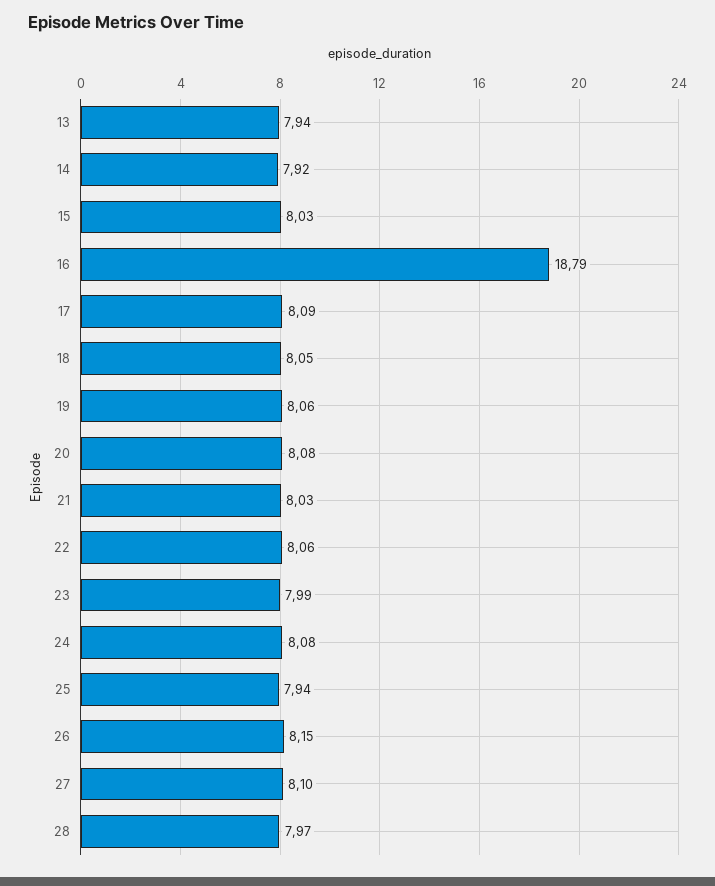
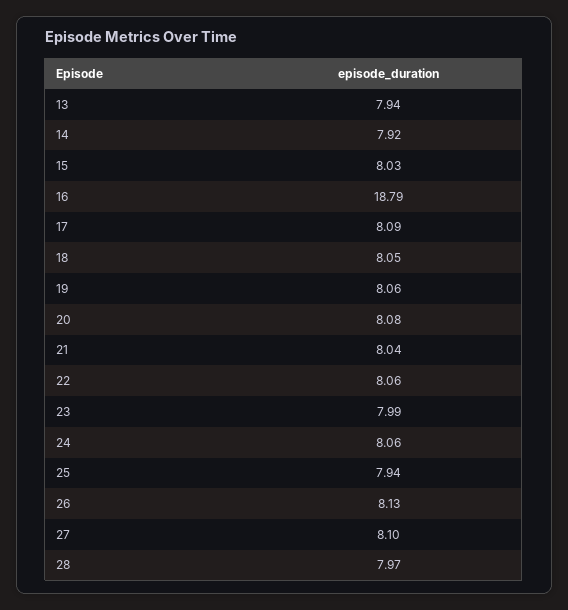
  {
    "13": 7.94,
    "14": 7.92,
    "15": 8.03,
    "16": 18.79,
    "17": 8.09,
    "18": 8.05,
    "19": 8.06,
    "20": 8.08,
-   "21": 8.03,
+   "21": 8.04,
    "22": 8.06,
    "23": 7.99,
-   "24": 8.08,
+   "24": 8.06,
    "25": 7.94,
-   "26": 8.15,
+   "26": 8.13,
    "27": 8.1,
    "28": 7.97
  }

